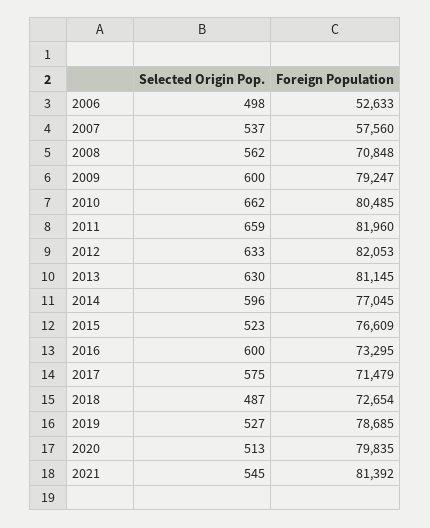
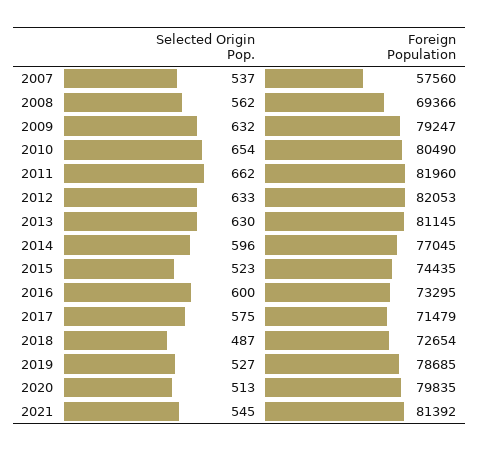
  {
    "Selected Origin Pop.": {
-     "2006": 498,
      "2007": 537,
      "2008": 562,
-     "2009": 600,
+     "2009": 632,
-     "2010": 662,
+     "2010": 654,
-     "2011": 659,
+     "2011": 662,
      "2012": 633,
      "2013": 630,
      "2014": 596,
      "2015": 523,
      "2016": 600,
      "2017": 575,
      "2018": 487,
      "2019": 527,
      "2020": 513,
      "2021": 545
    },
    "Foreign Population": {
-     "2006": 52633,
      "2007": 57560,
-     "2008": 70848,
+     "2008": 69366,
      "2009": 79247,
-     "2010": 80485,
+     "2010": 80490,
      "2011": 81960,
      "2012": 82053,
      "2013": 81145,
      "2014": 77045,
-     "2015": 76609,
+     "2015": 74435,
      "2016": 73295,
      "2017": 71479,
      "2018": 72654,
      "2019": 78685,
      "2020": 79835,
      "2021": 81392
    }
  }

